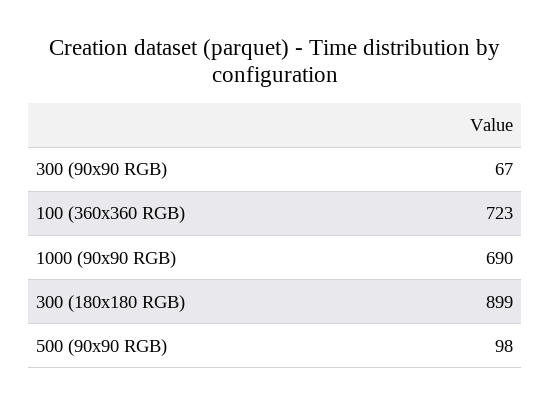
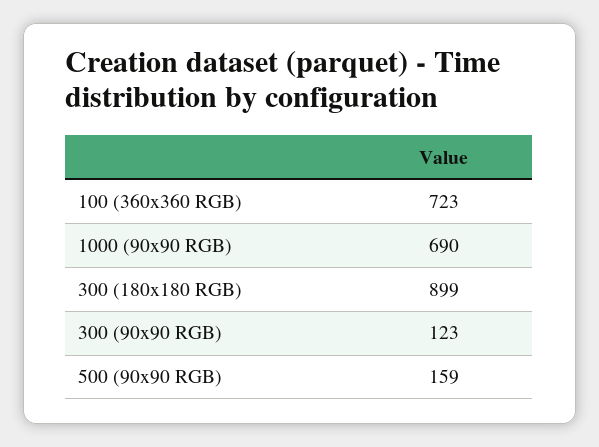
  {
-   "300 (90x90 RGB)": 67,
+   "300 (90x90 RGB)": 123,
    "100 (360x360 RGB)": 723,
    "1000 (90x90 RGB)": 690,
    "300 (180x180 RGB)": 899,
-   "500 (90x90 RGB)": 98
+   "500 (90x90 RGB)": 159
  }

